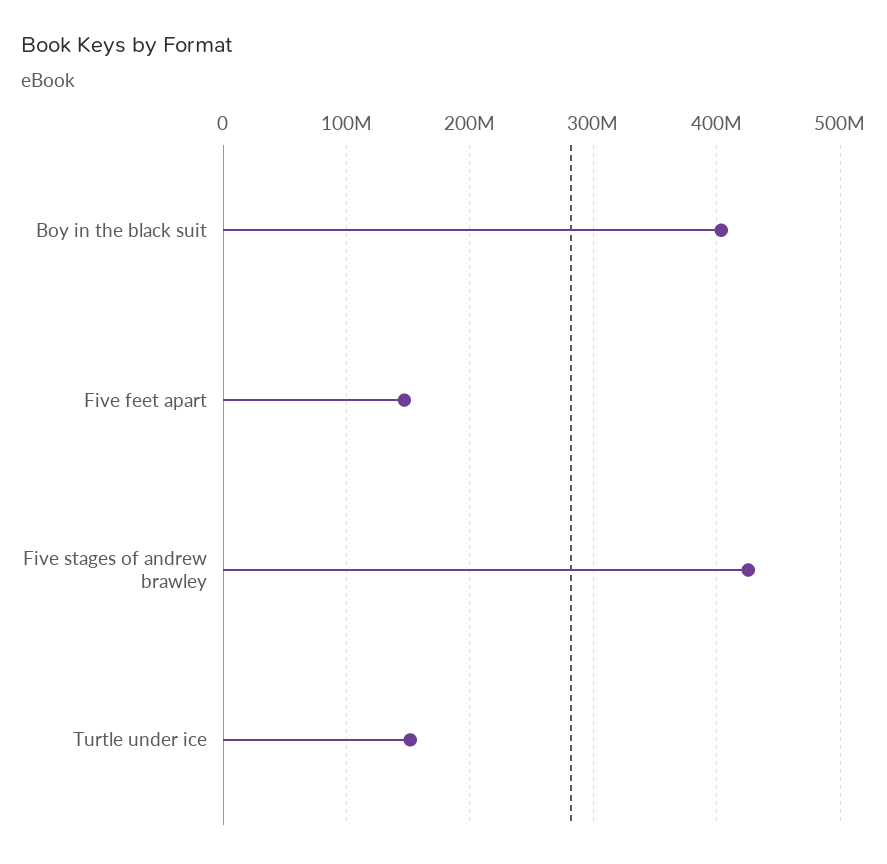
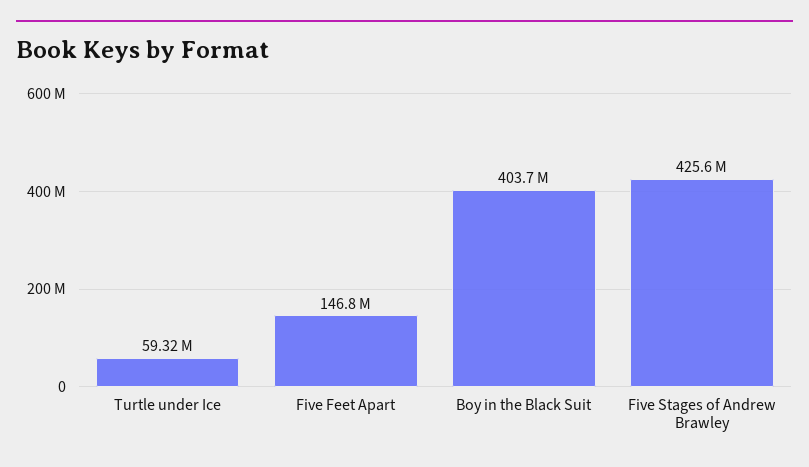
  {
    "Boy in the black suit": 403700000,
    "Five feet apart": 146800000,
    "Five stages of andrew brawley": 425600000,
-   "Turtle under ice": 150000000
+   "Turtle under ice": 59320000
  }

